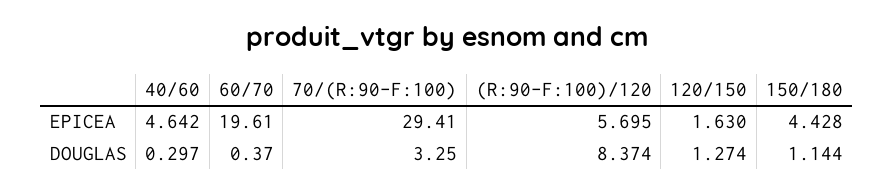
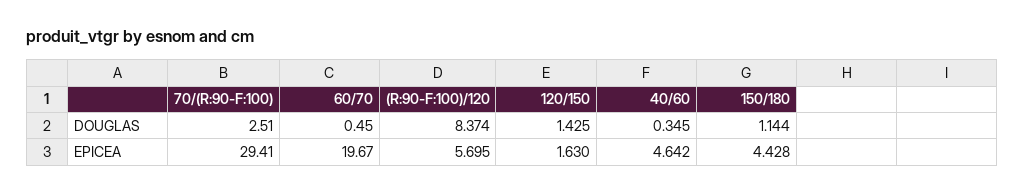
  {
    "40/60": {
      "EPICEA": 4.642,
-     "DOUGLAS": 0.297
+     "DOUGLAS": 0.345
    },
    "60/70": {
-     "EPICEA": 19.61,
+     "EPICEA": 19.67,
-     "DOUGLAS": 0.37
+     "DOUGLAS": 0.45
    },
    "70/(R:90-F:100)": {
      "EPICEA": 29.41,
-     "DOUGLAS": 3.25
+     "DOUGLAS": 2.51
    },
    "(R:90-F:100)/120": {
      "EPICEA": 5.695,
      "DOUGLAS": 8.374
    },
    "120/150": {
      "EPICEA": 1.63,
-     "DOUGLAS": 1.274
+     "DOUGLAS": 1.425
    },
    "150/180": {
      "EPICEA": 4.428,
      "DOUGLAS": 1.144
    }
  }

